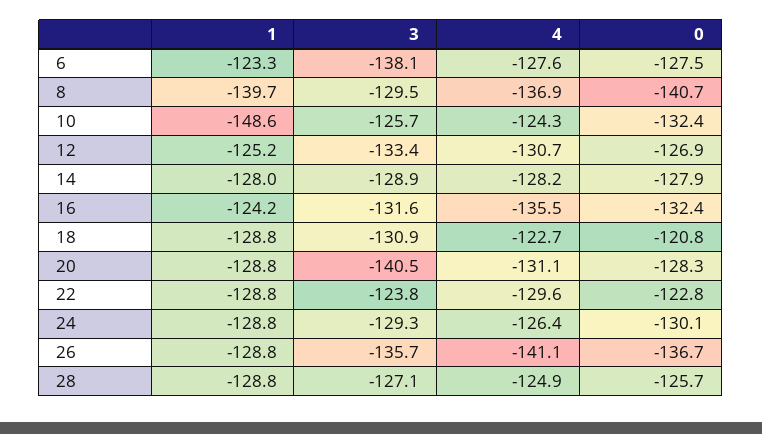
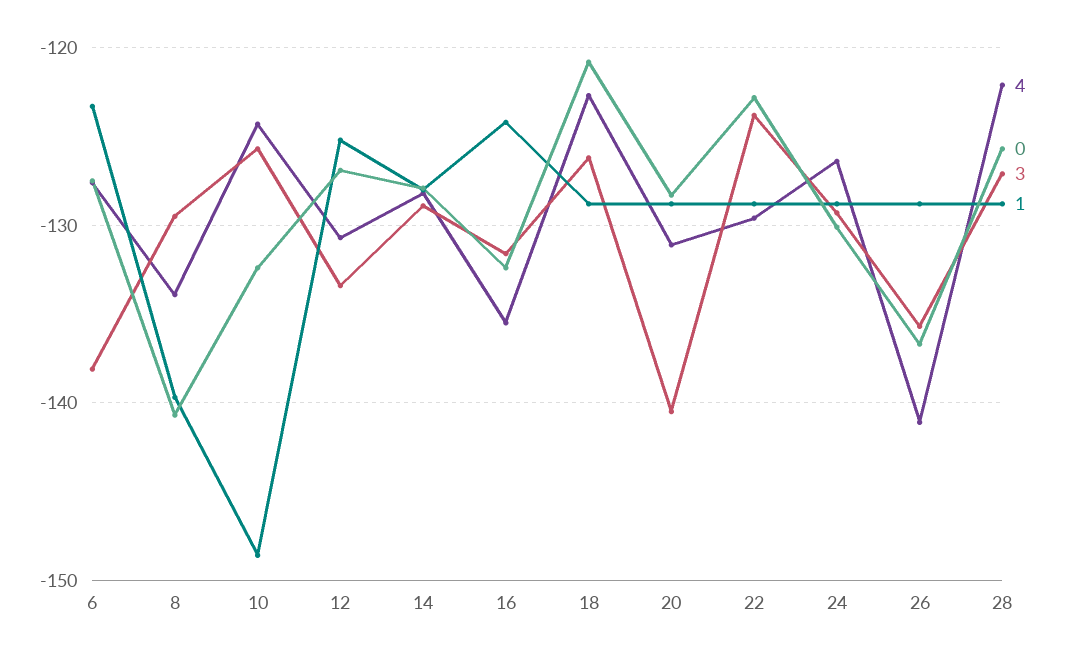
  {
    "1": {
      "6": -123.3,
      "8": -139.7,
      "10": -148.6,
      "12": -125.2,
      "14": -128,
      "16": -124.2,
      "18": -128.8,
      "20": -128.8,
      "22": -128.8,
      "24": -128.8,
      "26": -128.8,
      "28": -128.8
    },
    "3": {
      "6": -138.1,
      "8": -129.5,
      "10": -125.7,
      "12": -133.4,
      "14": -128.9,
      "16": -131.6,
-     "18": -130.9,
+     "18": -126,
      "20": -140.5,
      "22": -123.8,
      "24": -129.3,
      "26": -135.7,
      "28": -127.1
    },
    "4": {
      "6": -127.6,
-     "8": -136.9,
+     "8": -134,
      "10": -124.3,
      "12": -130.7,
      "14": -128.2,
      "16": -135.5,
      "18": -122.7,
      "20": -131.1,
      "22": -129.6,
      "24": -126.4,
      "26": -141.1,
-     "28": -124.9
+     "28": -122
    },
    "0": {
      "6": -127.5,
      "8": -140.7,
      "10": -132.4,
      "12": -126.9,
      "14": -127.9,
      "16": -132.4,
      "18": -120.8,
      "20": -128.3,
      "22": -122.8,
      "24": -130.1,
      "26": -136.7,
      "28": -125.7
    }
  }

